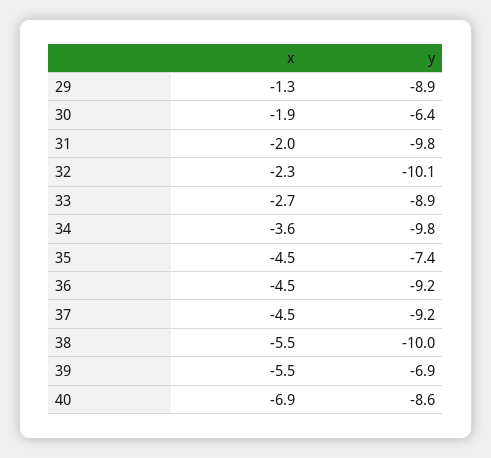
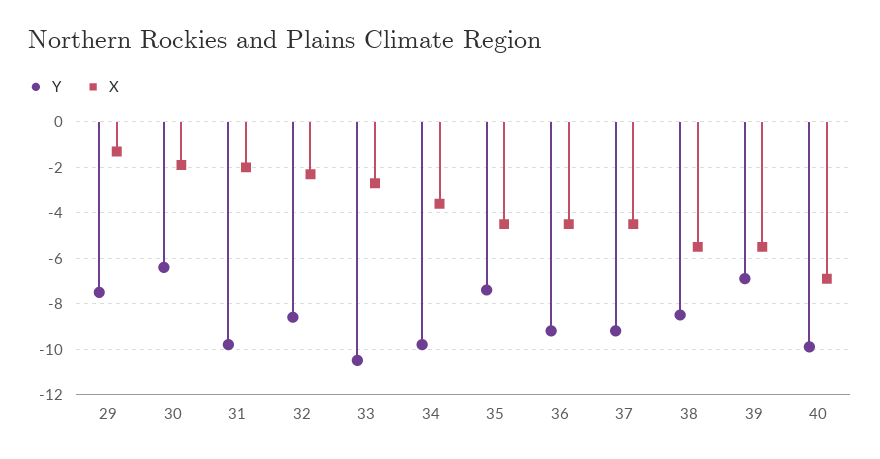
  {
    "x": {
      "29": -1.3,
      "30": -1.9,
      "31": -2,
      "32": -2.3,
      "33": -2.7,
      "34": -3.6,
      "35": -4.5,
      "36": -4.5,
      "37": -4.5,
      "38": -5.5,
      "39": -5.5,
      "40": -6.9
    },
    "y": {
-     "29": -8.9,
+     "29": -7.5,
      "30": -6.4,
      "31": -9.8,
-     "32": -10.1,
+     "32": -8.5,
-     "33": -8.9,
+     "33": -10.5,
      "34": -9.8,
      "35": -7.4,
      "36": -9.2,
      "37": -9.2,
-     "38": -10,
+     "38": -8.5,
      "39": -6.9,
-     "40": -8.6
+     "40": -10
    }
  }

